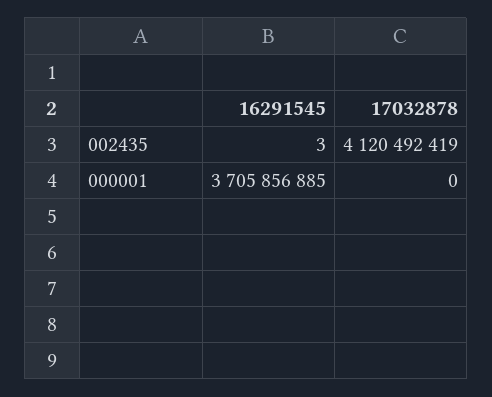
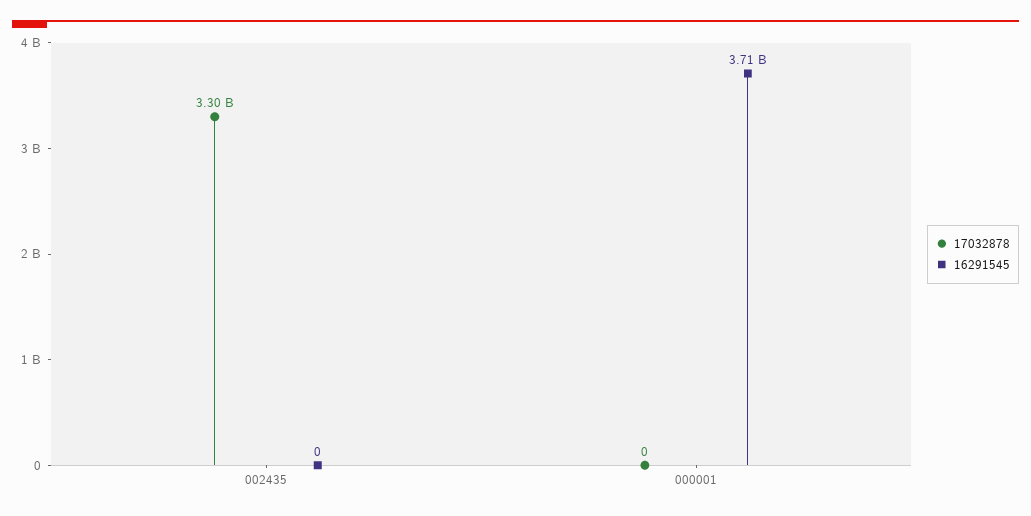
  {
    "16291545": {
-     "002435": 3,
+     "002435": 0,
      "000001": 3705856885
    },
    "17032878": {
-     "002435": 4120492419,
+     "002435": 3300000000,
      "000001": 0
    }
  }

